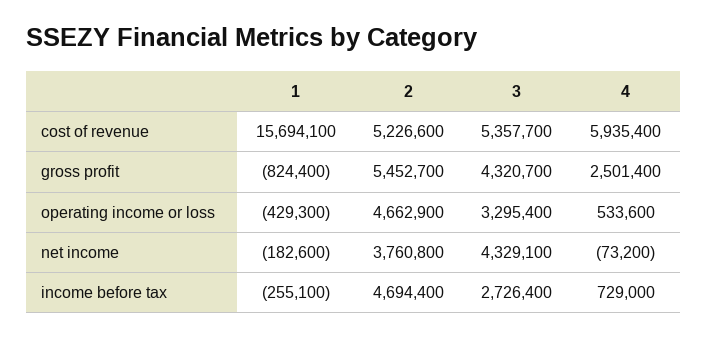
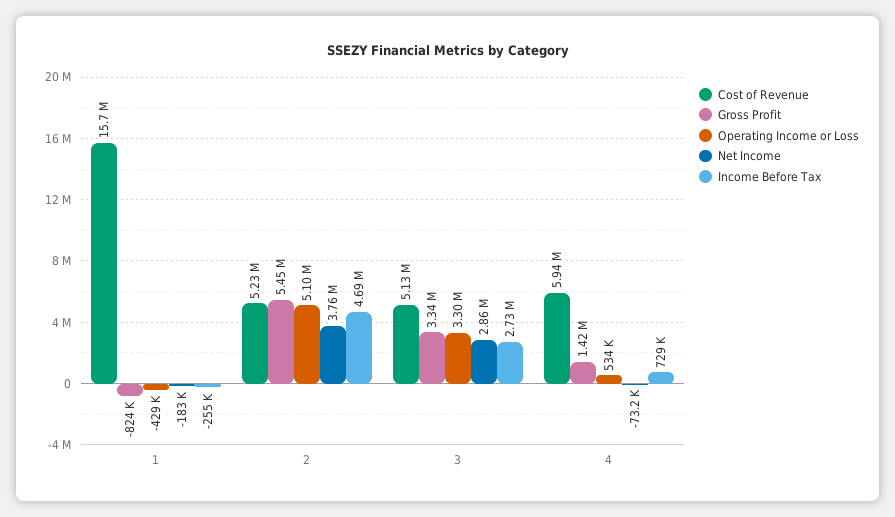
  {
    "cost of revenue": {
      "1": 15694100,
      "2": 5226600,
-     "3": 5357700,
+     "3": 5130000,
      "4": 5935400
    },
    "gross profit": {
      "1": -824400,
      "2": 5452700,
-     "3": 4320700,
+     "3": 3340000,
-     "4": 2501400
+     "4": 1420000
    },
    "operating income or loss": {
      "1": -429300,
-     "2": 4662900,
+     "2": 5100000,
      "3": 3295400,
      "4": 533600
    },
    "net income": {
      "1": -182600,
      "2": 3760800,
-     "3": 4329100,
+     "3": 2860000,
      "4": -73200
    },
    "income before tax": {
      "1": -255100,
      "2": 4694400,
      "3": 2726400,
      "4": 729000
    }
  }

